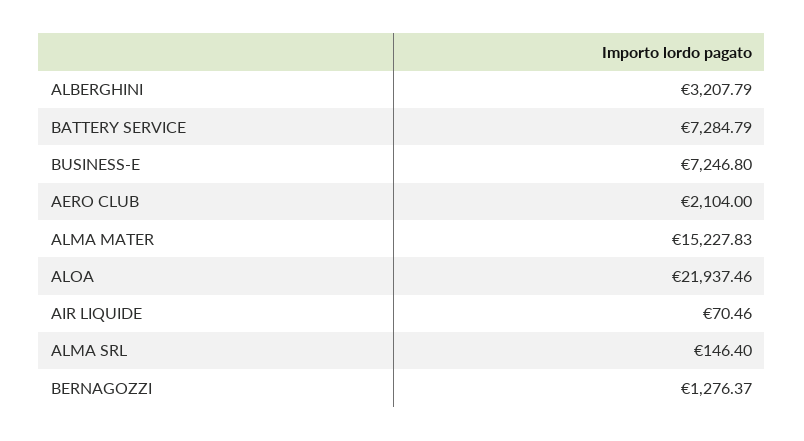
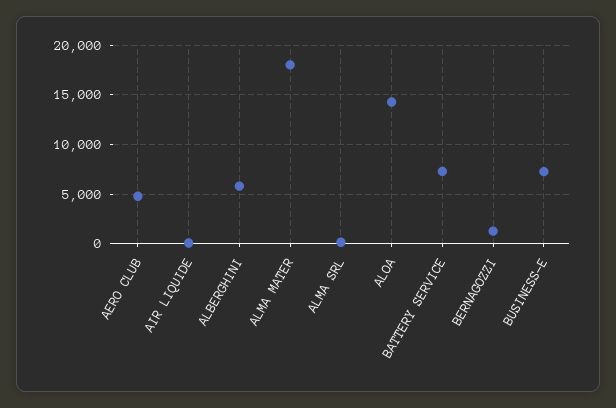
  {
-   "ALBERGHINI": 3207.79,
+   "ALBERGHINI": 6000,
    "BATTERY SERVICE": 7284.79,
    "BUSINESS-E": 7246.8,
-   "AERO CLUB": 2104,
+   "AERO CLUB": 5000,
-   "ALMA MATER": 15227.83,
+   "ALMA MATER": 18000,
-   "ALOA": 21937.46,
+   "ALOA": 14000,
    "AIR LIQUIDE": 70.46,
    "ALMA SRL": 146.4,
    "BERNAGOZZI": 1276.37
  }

